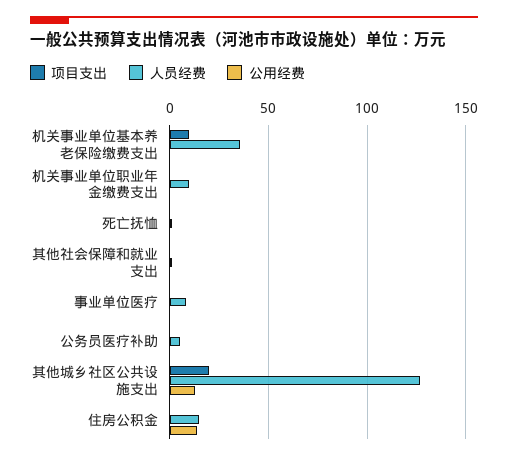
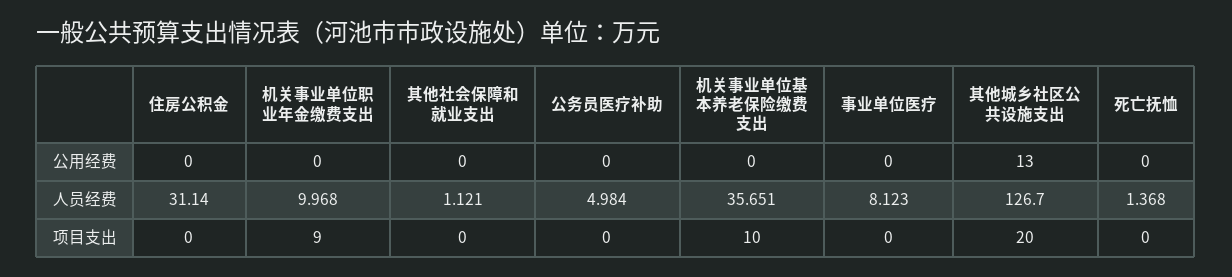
  {
    "项目支出": {
      "机关事业单位基本养老保险缴费支出": 10,
-     "机关事业单位职业年金缴费支出": 0,
+     "机关事业单位职业年金缴费支出": 9,
      "死亡抚恤": 0,
      "其他社会保障和就业支出": 0,
      "事业单位医疗": 0,
      "公务员医疗补助": 0,
      "其他城乡社区公共设施支出": 20,
      "住房公积金": 0
    },
    "人员经费": {
      "机关事业单位基本养老保险缴费支出": 35.651,
      "机关事业单位职业年金缴费支出": 9.968,
      "死亡抚恤": 1.368,
      "其他社会保障和就业支出": 1.121,
      "事业单位医疗": 8.123,
      "公务员医疗补助": 4.984,
      "其他城乡社区公共设施支出": 126.7,
-     "住房公积金": 15
+     "住房公积金": 31.14
    },
    "公用经费": {
      "机关事业单位基本养老保险缴费支出": 0,
      "机关事业单位职业年金缴费支出": 0,
      "死亡抚恤": 0,
      "其他社会保障和就业支出": 0,
      "事业单位医疗": 0,
      "公务员医疗补助": 0,
      "其他城乡社区公共设施支出": 13,
-     "住房公积金": 15
+     "住房公积金": 0
    }
  }

